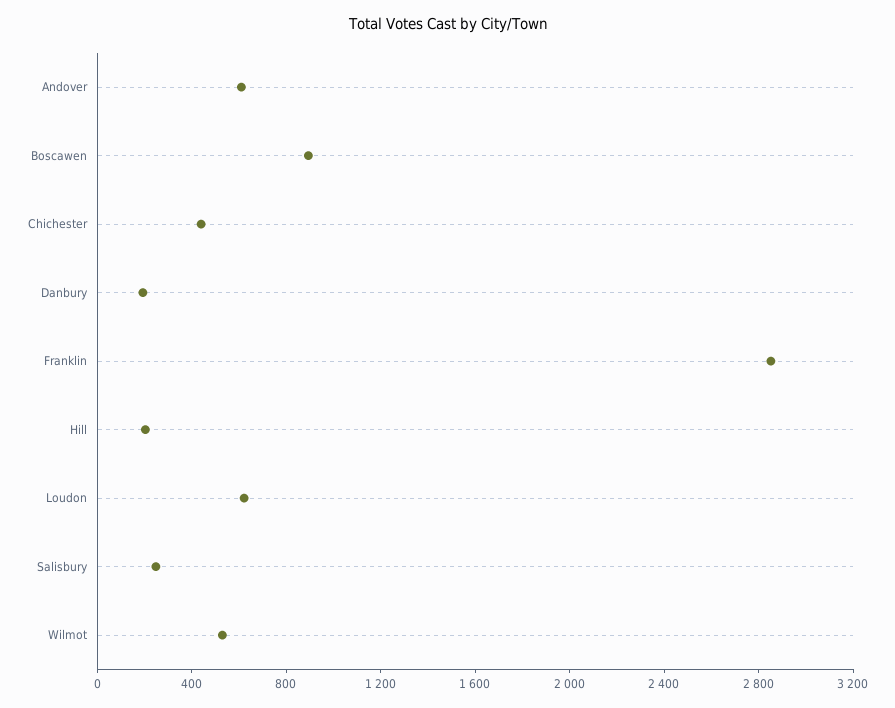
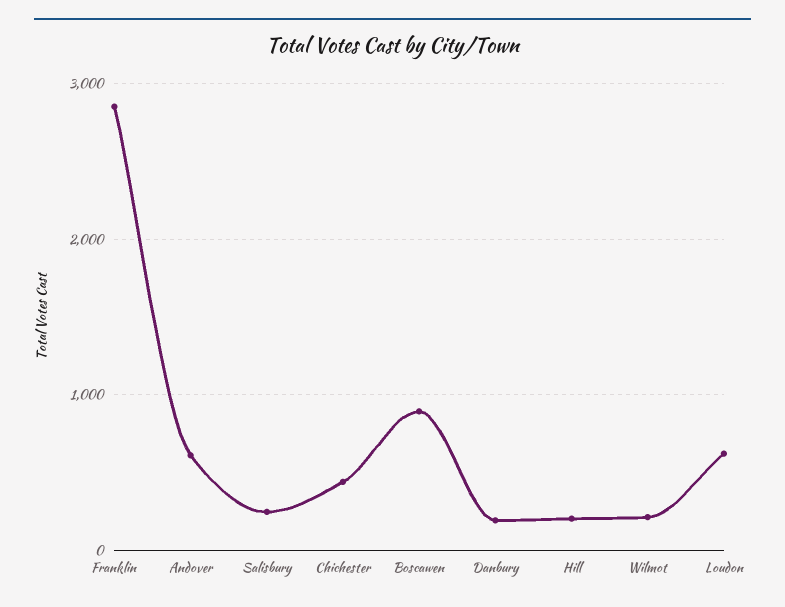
  {
    "Andover": 600,
    "Boscawen": 900,
    "Chichester": 400,
    "Danbury": 200,
    "Franklin": 2900,
    "Hill": 200,
    "Loudon": 600,
    "Salisbury": 200,
-   "Wilmot": 500
+   "Wilmot": 200
  }

